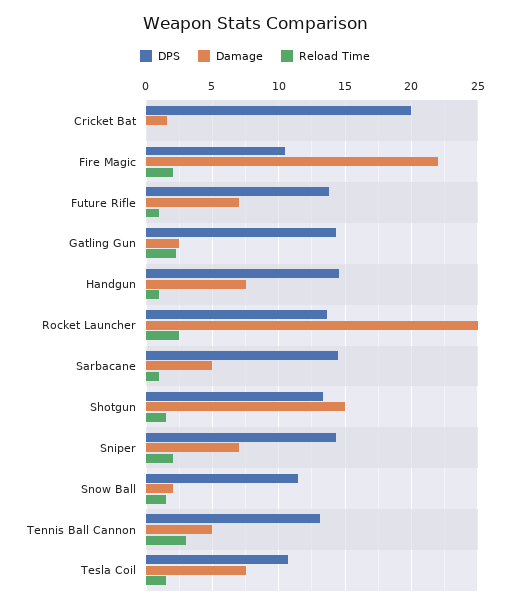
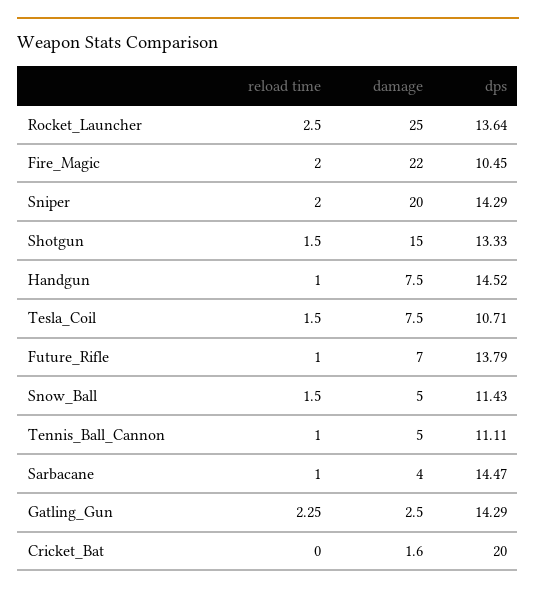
  {
    "DPS": {
      "Cricket Bat": 20,
      "Fire Magic": 10.45,
      "Future Rifle": 13.79,
      "Gatling Gun": 14.29,
      "Handgun": 14.52,
      "Rocket Launcher": 13.64,
      "Sarbacane": 14.47,
      "Shotgun": 13.33,
      "Sniper": 14.29,
      "Snow Ball": 11.43,
-     "Tennis Ball Cannon": 13,
+     "Tennis Ball Cannon": 11.11,
      "Tesla Coil": 10.71
    },
    "Damage": {
      "Cricket Bat": 1.6,
      "Fire Magic": 22,
      "Future Rifle": 7,
      "Gatling Gun": 2.5,
      "Handgun": 7.5,
      "Rocket Launcher": 25,
-     "Sarbacane": 5,
+     "Sarbacane": 4,
      "Shotgun": 15,
-     "Sniper": 7,
+     "Sniper": 20,
-     "Snow Ball": 2,
+     "Snow Ball": 5,
      "Tennis Ball Cannon": 5,
      "Tesla Coil": 7.5
    },
    "Reload Time": {
      "Cricket Bat": 0,
      "Fire Magic": 2,
      "Future Rifle": 1,
      "Gatling Gun": 2.25,
      "Handgun": 1,
      "Rocket Launcher": 2.5,
      "Sarbacane": 1,
      "Shotgun": 1.5,
      "Sniper": 2,
      "Snow Ball": 1.5,
-     "Tennis Ball Cannon": 3,
+     "Tennis Ball Cannon": 1,
      "Tesla Coil": 1.5
    }
  }

